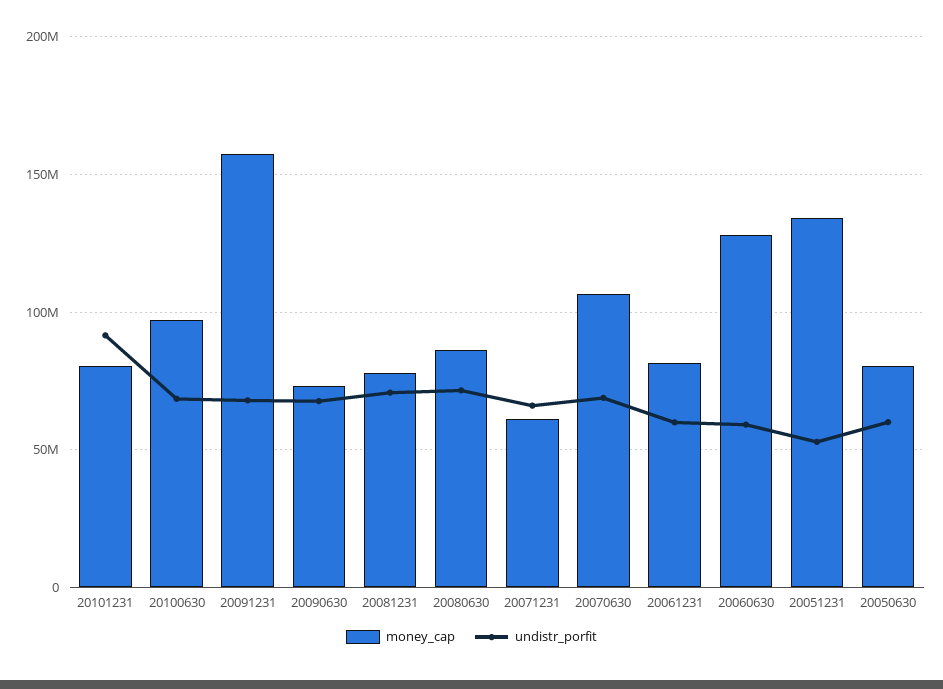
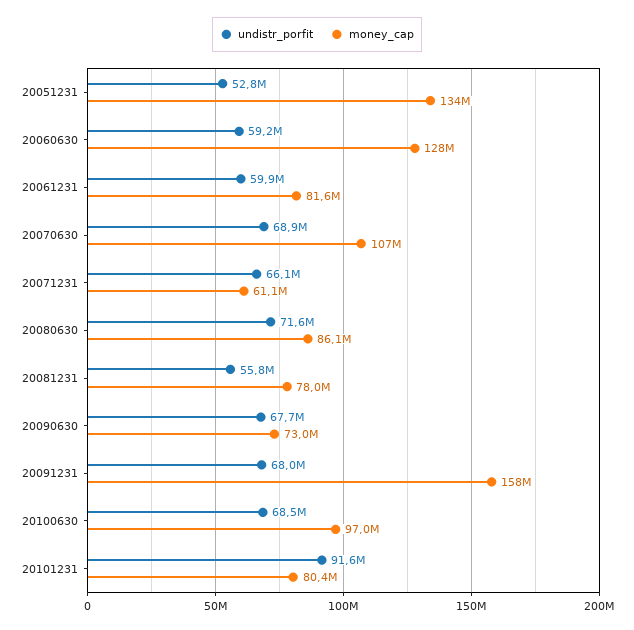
  {
    "money_cap": {
      "20101231": 80400000,
      "20100630": 97000000,
      "20091231": 158000000,
      "20090630": 73000000,
      "20081231": 78000000,
      "20080630": 86100000,
      "20071231": 61100000,
      "20070630": 107000000,
      "20061231": 81600000,
      "20060630": 128000000,
-     "20051231": 134000000,
+     "20051231": 134000000
-     "20050630": 80000000
    },
    "undistr_porfit": {
      "20101231": 91600000,
      "20100630": 68500000,
      "20091231": 68000000,
      "20090630": 67700000,
-     "20081231": 70000000,
+     "20081231": 55800000,
      "20080630": 71600000,
      "20071231": 66100000,
      "20070630": 68900000,
      "20061231": 59900000,
      "20060630": 59200000,
-     "20051231": 52800000,
+     "20051231": 52800000
-     "20050630": 60000000
    }
  }

